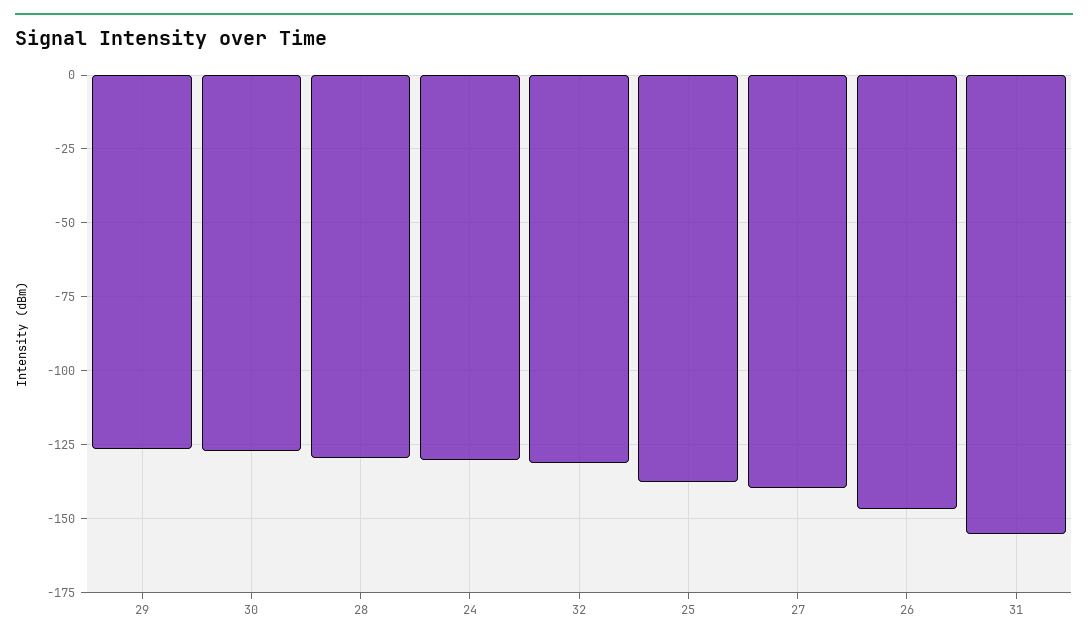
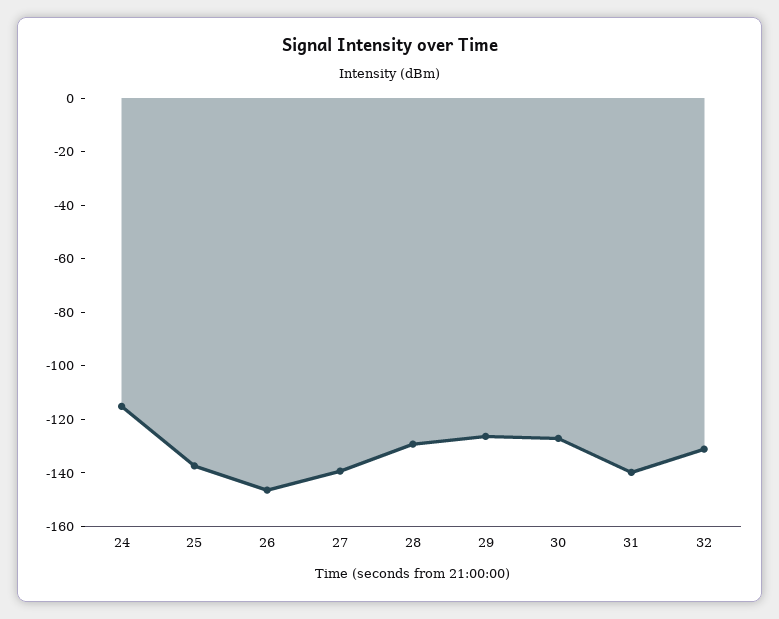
  {
    "29": -127.5,
    "30": -127.5,
    "28": -130,
-   "24": -130,
+   "24": -115,
    "32": -130,
    "25": -137.5,
    "27": -140,
    "26": -147.5,
-   "31": -155
+   "31": -140
  }

